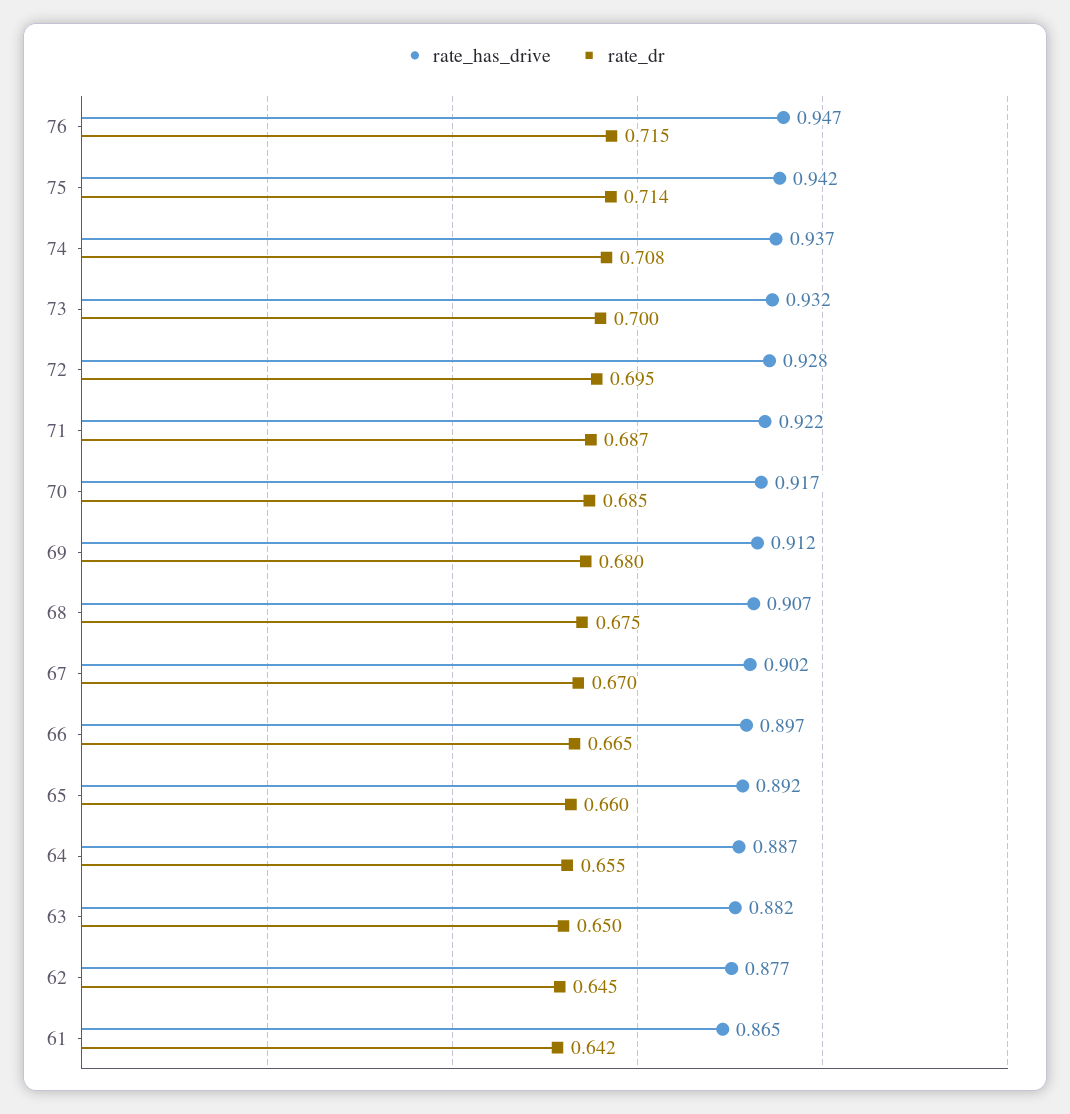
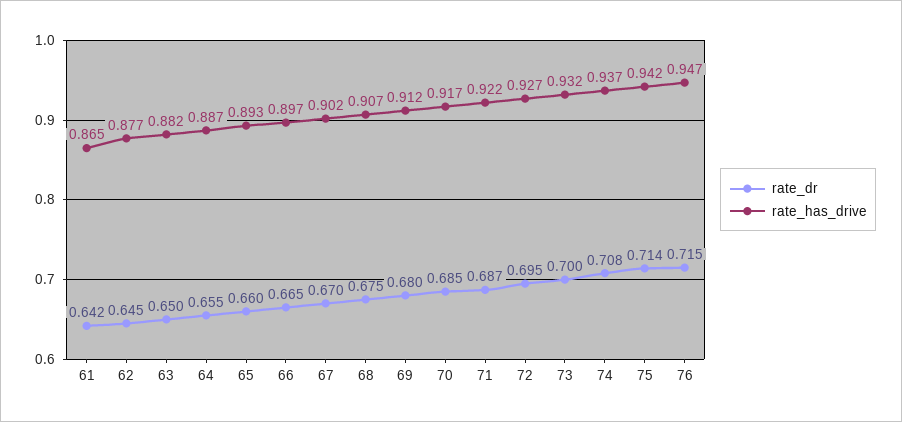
  {
    "rate_has_drive": {
      "76": 0.947,
      "75": 0.942,
      "74": 0.937,
      "73": 0.932,
-     "72": 0.928,
+     "72": 0.927,
      "71": 0.922,
      "70": 0.917,
      "69": 0.912,
      "68": 0.907,
      "67": 0.902,
      "66": 0.897,
-     "65": 0.892,
+     "65": 0.893,
      "64": 0.887,
      "63": 0.882,
      "62": 0.877,
      "61": 0.865
    },
    "rate_dr": {
      "76": 0.715,
      "75": 0.714,
      "74": 0.708,
      "73": 0.7,
      "72": 0.695,
      "71": 0.687,
      "70": 0.685,
      "69": 0.68,
      "68": 0.675,
      "67": 0.67,
      "66": 0.665,
      "65": 0.66,
      "64": 0.655,
      "63": 0.65,
      "62": 0.645,
      "61": 0.642
    }
  }

